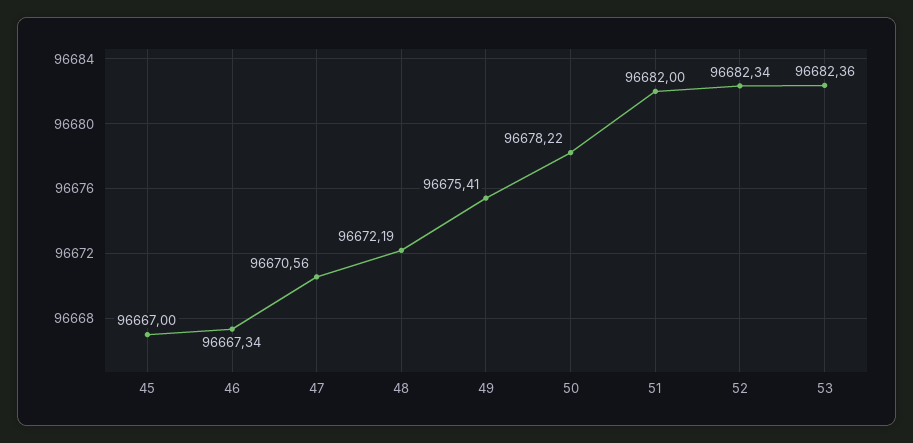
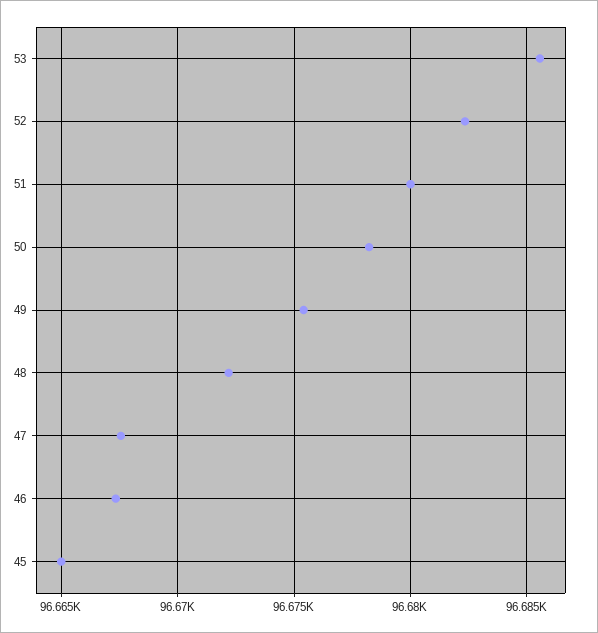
  {
-   "45": 96667,
+   "45": 96665,
    "46": 96667.34,
-   "47": 96670.56,
+   "47": 96667.5,
    "48": 96672.19,
    "49": 96675.41,
    "50": 96678.22,
-   "51": 96682,
+   "51": 96680,
    "52": 96682.34,
-   "53": 96682.36
+   "53": 96685.5
  }

